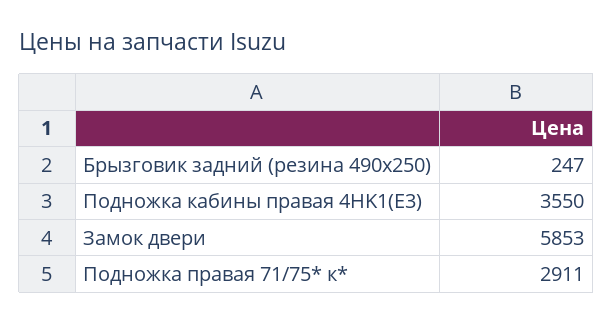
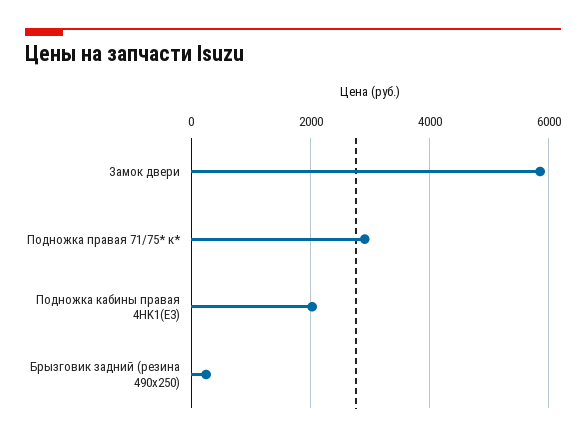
  {
    "Брызговик задний (резина 490х250)": 247,
-   "Подножка кабины правая 4HK1(E3)": 3550,
+   "Подножка кабины правая 4HK1(E3)": 2000,
    "Замок двери": 5853,
    "Подножка правая 71/75* к*": 2911
  }

